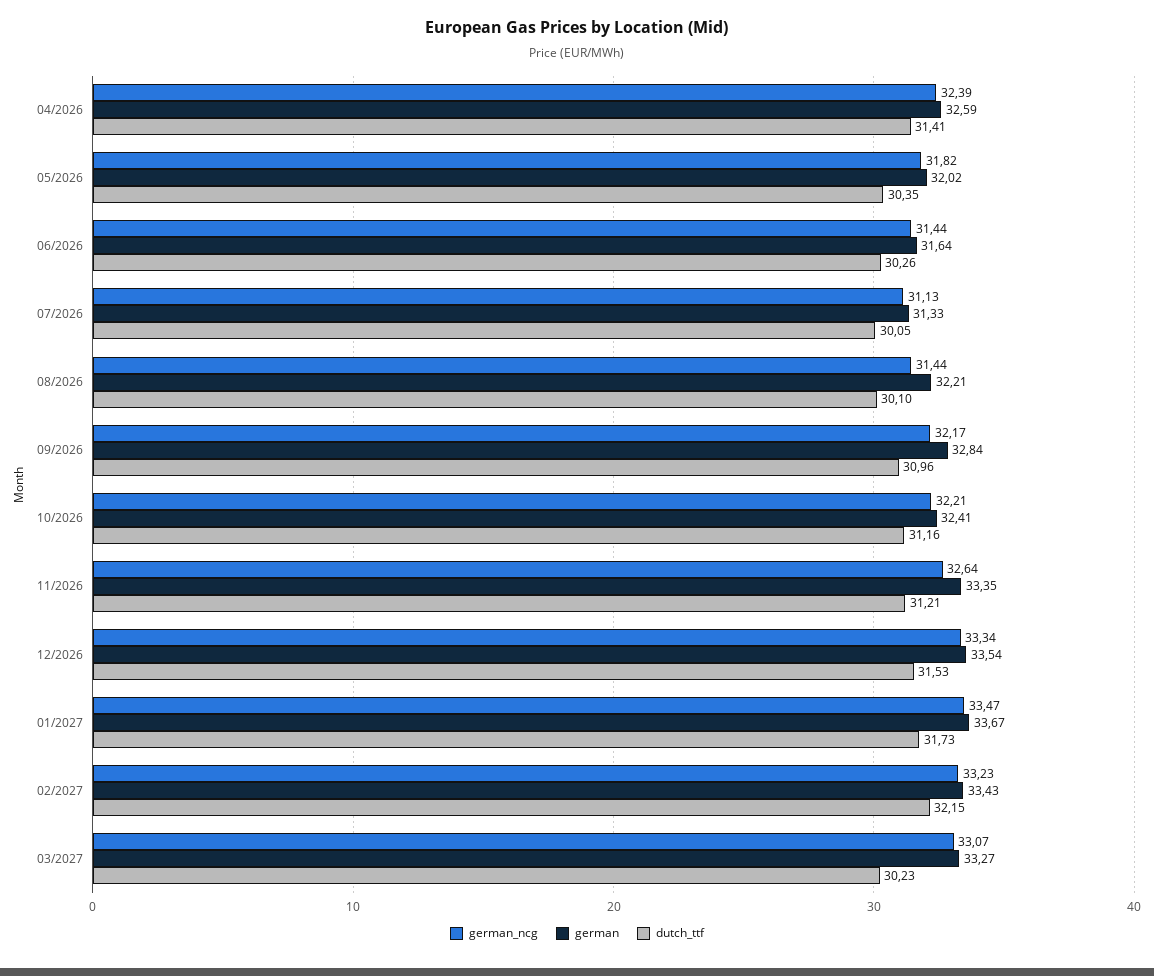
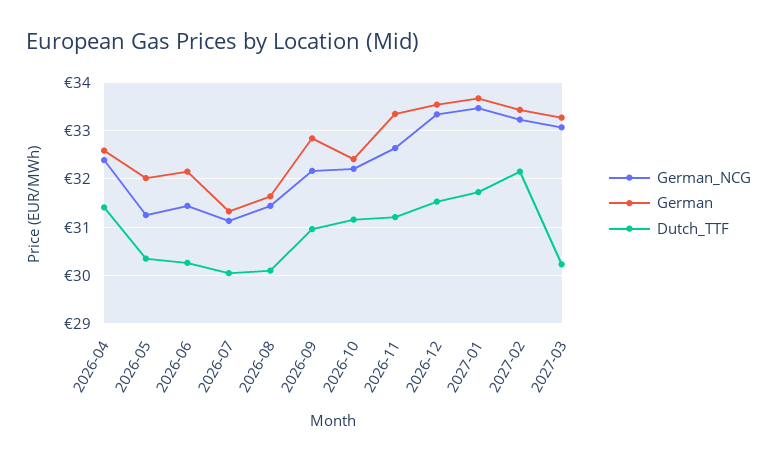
  {
    "german_ncg": {
      "04/2026": 32.39,
-     "05/2026": 31.82,
+     "05/2026": 31.2,
      "06/2026": 31.44,
      "07/2026": 31.13,
      "08/2026": 31.44,
      "09/2026": 32.17,
      "10/2026": 32.21,
      "11/2026": 32.64,
      "12/2026": 33.34,
      "01/2027": 33.47,
      "02/2027": 33.23,
      "03/2027": 33.07
    },
    "german": {
      "04/2026": 32.59,
      "05/2026": 32.02,
-     "06/2026": 31.64,
+     "06/2026": 32.2,
      "07/2026": 31.33,
-     "08/2026": 32.21,
+     "08/2026": 31.6,
      "09/2026": 32.84,
      "10/2026": 32.41,
      "11/2026": 33.35,
      "12/2026": 33.54,
      "01/2027": 33.67,
      "02/2027": 33.43,
      "03/2027": 33.27
    },
    "dutch_ttf": {
      "04/2026": 31.41,
      "05/2026": 30.35,
      "06/2026": 30.26,
      "07/2026": 30.05,
      "08/2026": 30.1,
      "09/2026": 30.96,
      "10/2026": 31.16,
      "11/2026": 31.21,
      "12/2026": 31.53,
      "01/2027": 31.73,
      "02/2027": 32.15,
      "03/2027": 30.23
    }
  }

